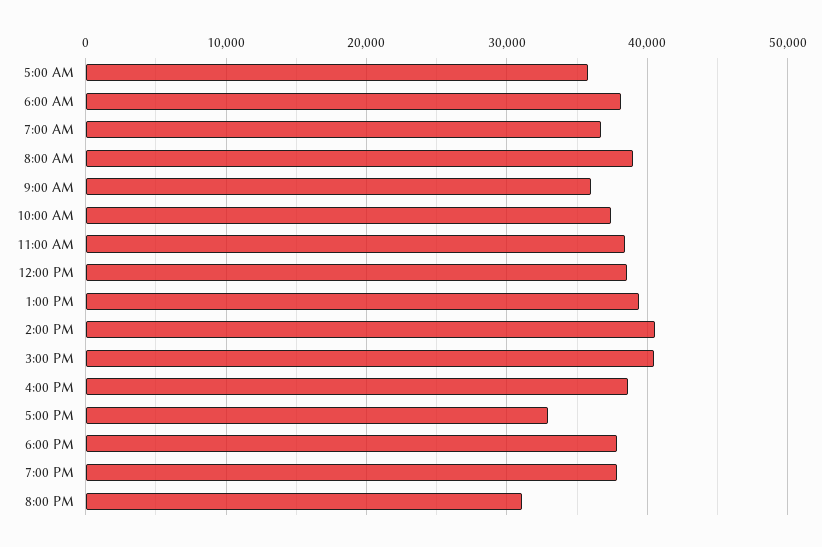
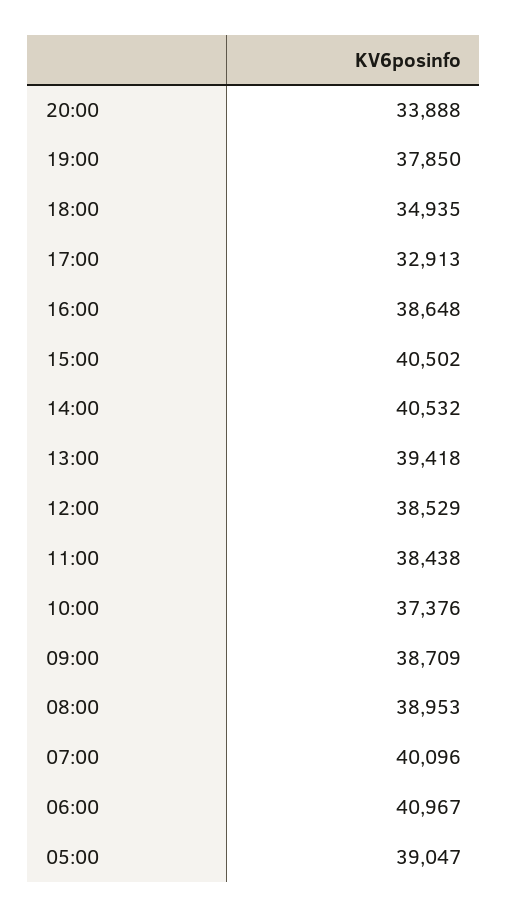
  {
-   "5:00 AM": 36000,
+   "5:00 AM": 39047,
-   "6:00 AM": 38000,
+   "6:00 AM": 40967,
-   "7:00 AM": 37000,
+   "7:00 AM": 40096,
    "8:00 AM": 38953,
-   "9:00 AM": 36000,
+   "9:00 AM": 38709,
    "10:00 AM": 37376,
    "11:00 AM": 38438,
    "12:00 PM": 38529,
    "1:00 PM": 39418,
    "2:00 PM": 40532,
    "3:00 PM": 40502,
    "4:00 PM": 38648,
    "5:00 PM": 32913,
-   "6:00 PM": 38000,
+   "6:00 PM": 34935,
    "7:00 PM": 37850,
-   "8:00 PM": 31000
+   "8:00 PM": 33888
  }

